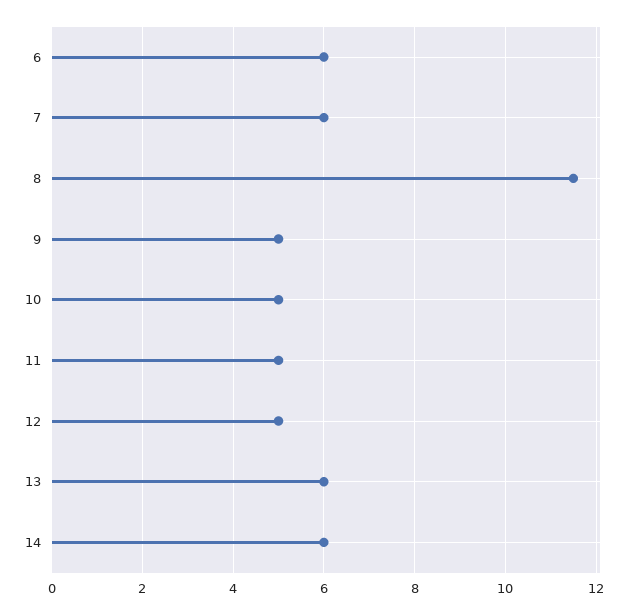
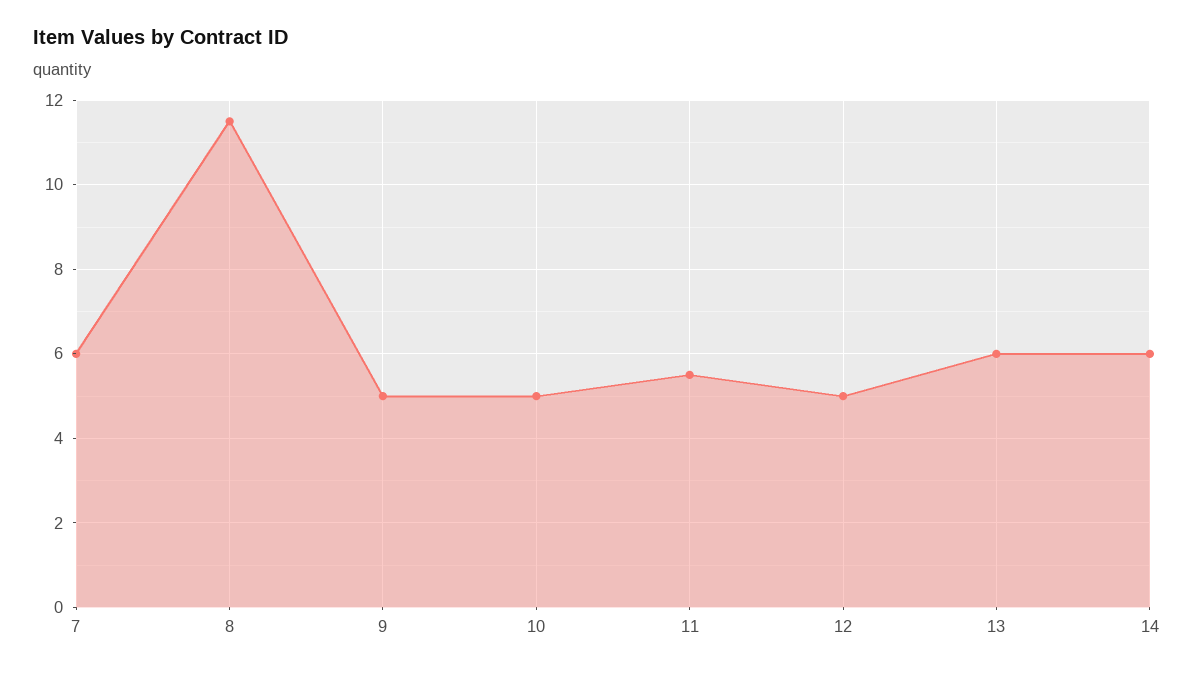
  {
-   "6": 6,
    "7": 6,
    "8": 11.5,
    "9": 5,
    "10": 5,
-   "11": 5,
+   "11": 5.5,
    "12": 5,
    "13": 6,
    "14": 6
  }

